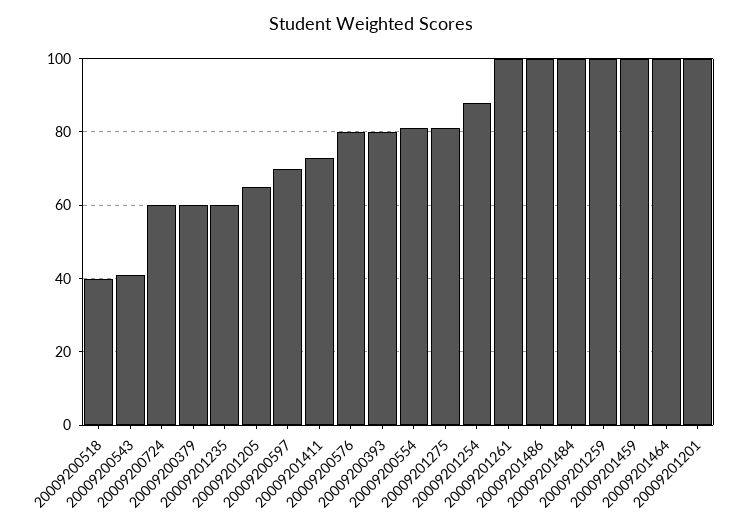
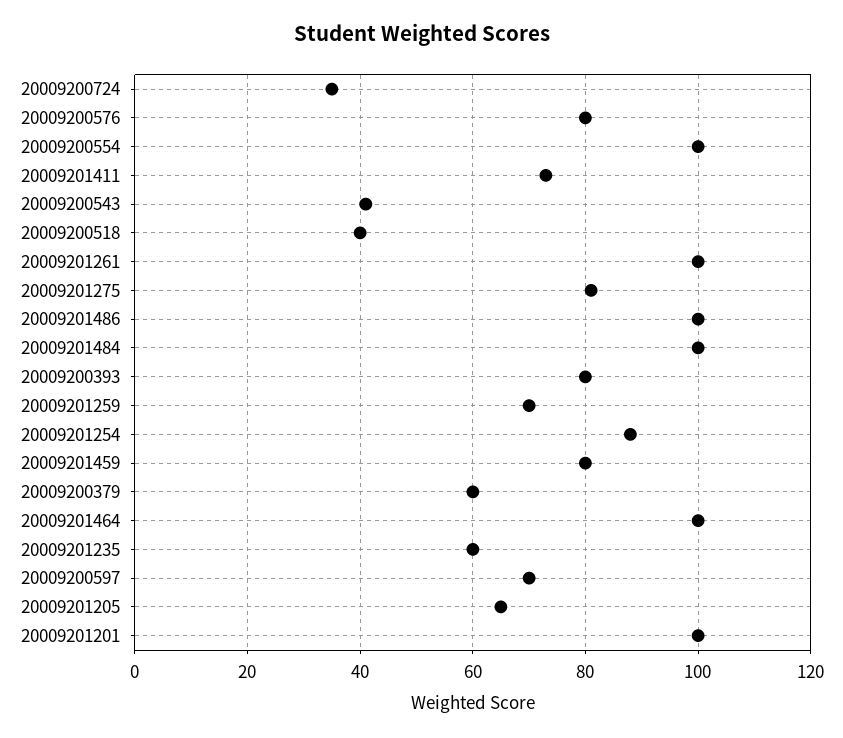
  {
    "20009200518": 40,
    "20009200543": 40,
-   "20009200724": 60,
+   "20009200724": 35,
    "20009200379": 60,
    "20009201235": 60,
    "20009201205": 65,
    "20009200597": 70,
    "20009201411": 75,
    "20009200576": 80,
    "20009200393": 80,
-   "20009200554": 80,
+   "20009200554": 100,
    "20009201275": 80,
    "20009201254": 90,
    "20009201261": 100,
    "20009201486": 100,
    "20009201484": 100,
-   "20009201259": 100,
+   "20009201259": 70,
-   "20009201459": 100,
+   "20009201459": 80,
    "20009201464": 100,
    "20009201201": 100
  }

